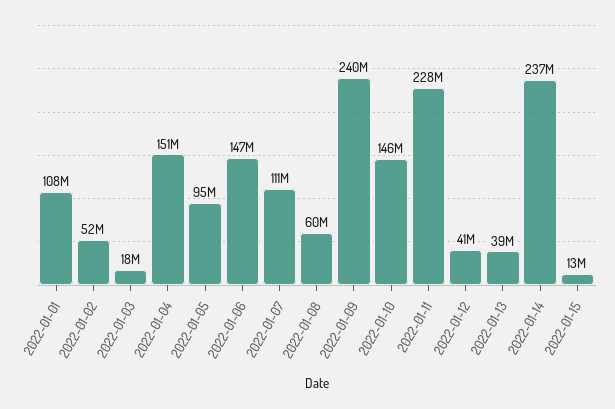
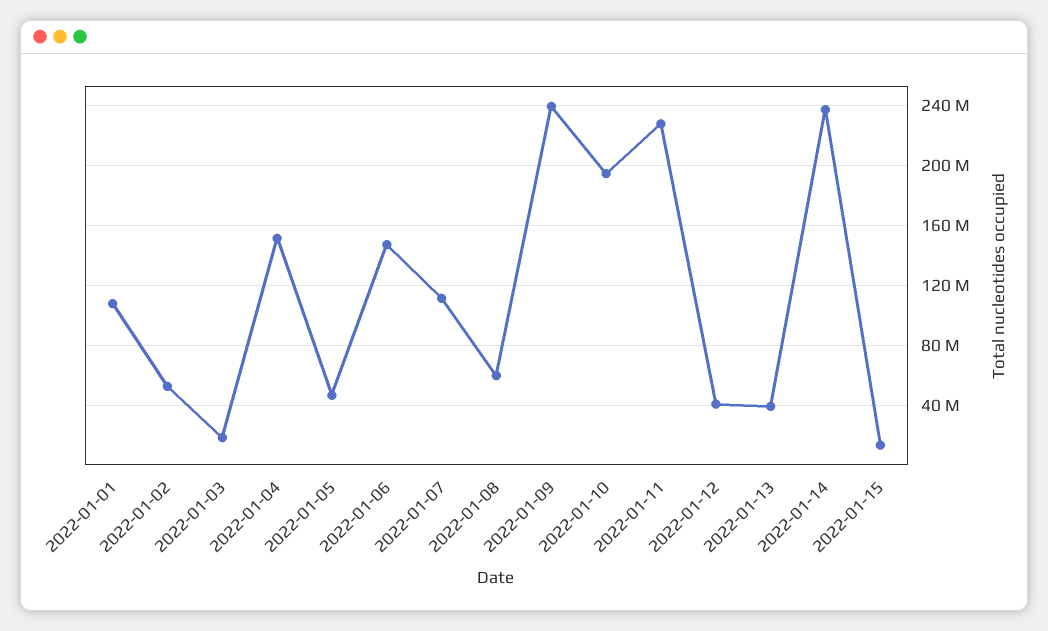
  {
    "2022-01-01": 108000000,
    "2022-01-02": 52000000,
    "2022-01-03": 18000000,
    "2022-01-04": 151000000,
-   "2022-01-05": 95000000,
+   "2022-01-05": 45000000,
    "2022-01-06": 147000000,
    "2022-01-07": 111000000,
    "2022-01-08": 60000000,
    "2022-01-09": 240000000,
-   "2022-01-10": 146000000,
+   "2022-01-10": 195000000,
    "2022-01-11": 228000000,
    "2022-01-12": 41000000,
    "2022-01-13": 39000000,
    "2022-01-14": 237000000,
    "2022-01-15": 13000000
  }

